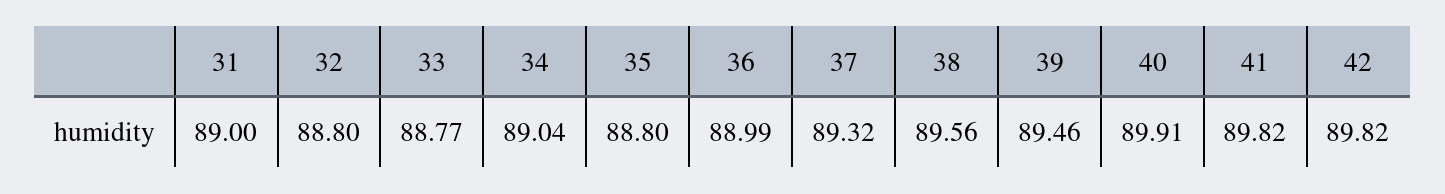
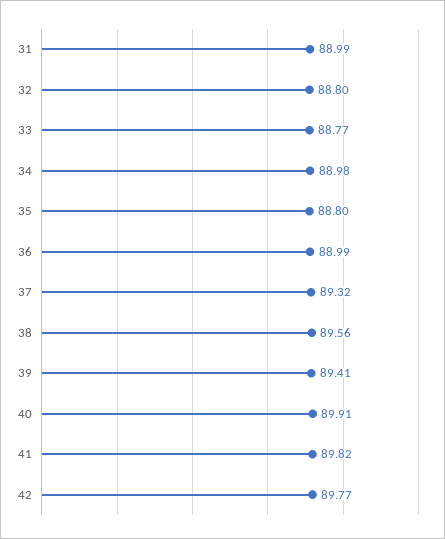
  {
-   "31": 89,
+   "31": 88.99,
    "32": 88.8,
    "33": 88.77,
-   "34": 89.04,
+   "34": 88.98,
    "35": 88.8,
    "36": 88.99,
    "37": 89.32,
    "38": 89.56,
-   "39": 89.46,
+   "39": 89.41,
    "40": 89.91,
    "41": 89.82,
-   "42": 89.82
+   "42": 89.77
  }

